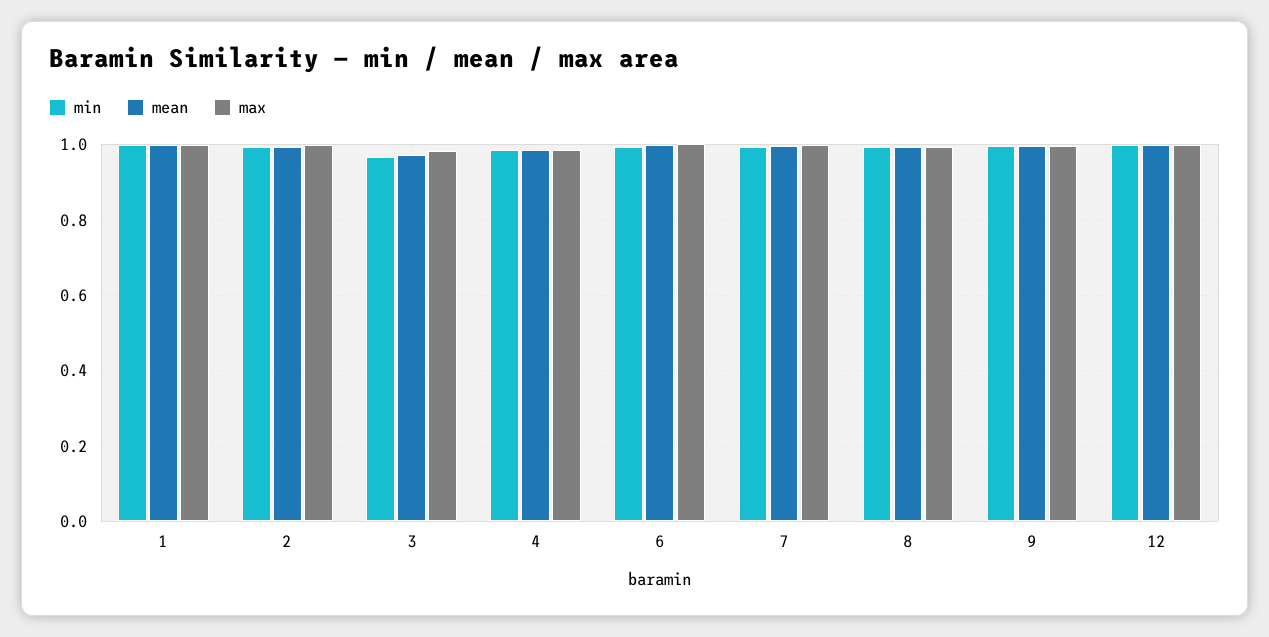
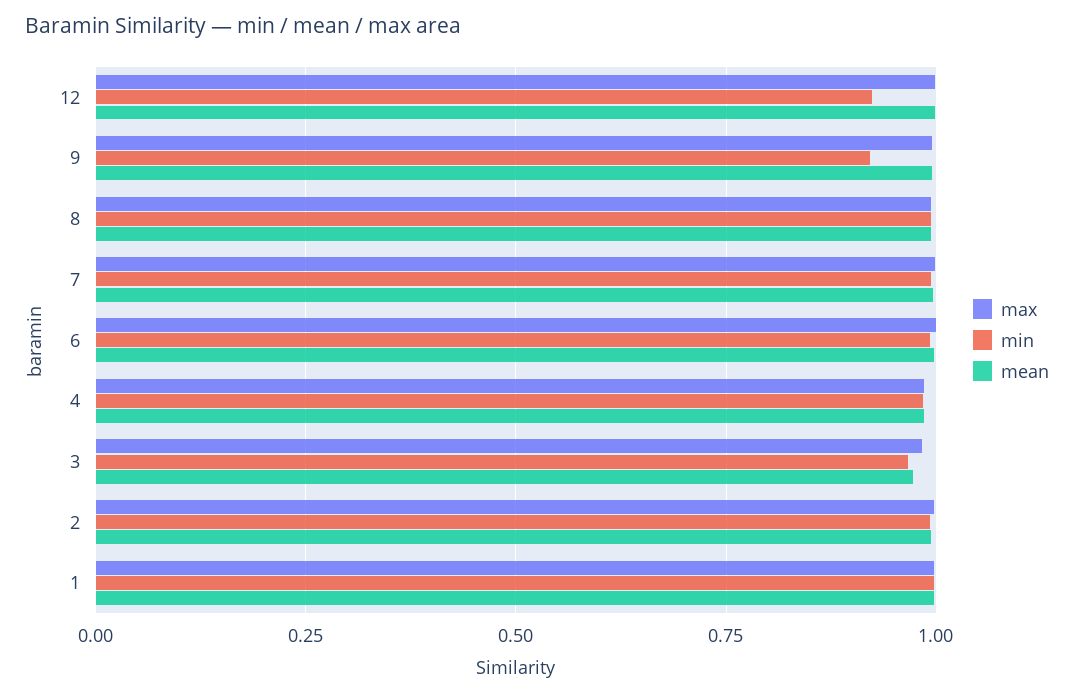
  {
    "min": {
      "1": 1,
      "2": 1,
      "3": 0.96,
      "4": 0.98,
      "6": 1,
      "7": 1,
      "8": 1,
-     "9": 1,
+     "9": 0.925,
-     "12": 1
+     "12": 0.925
    },
    "mean": {
      "1": 1,
      "2": 1,
      "3": 0.98,
      "4": 0.98,
      "6": 1,
      "7": 1,
      "8": 1,
      "9": 1,
      "12": 1
    },
    "max": {
      "1": 1,
      "2": 1,
      "3": 0.98,
      "4": 0.98,
      "6": 1,
      "7": 1,
      "8": 1,
      "9": 1,
      "12": 1
    }
  }

